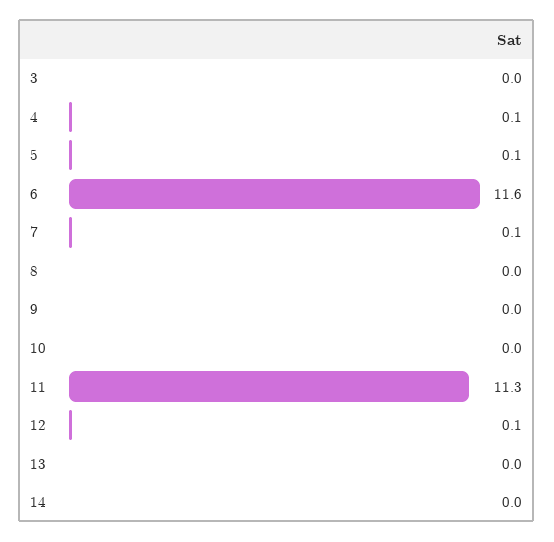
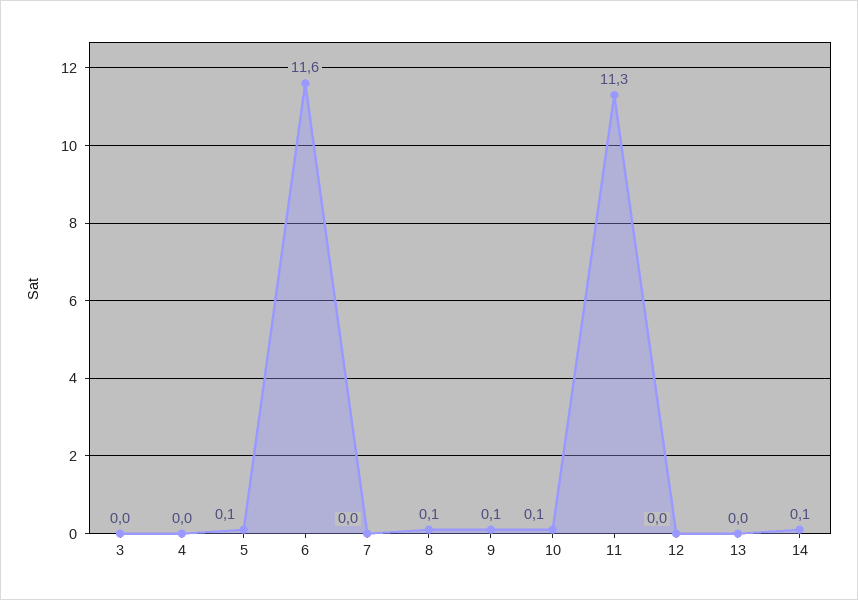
  {
    "3": 0,
-   "4": 0.1,
+   "4": 0,
    "5": 0.1,
    "6": 11.6,
-   "7": 0.1,
+   "7": 0,
-   "8": 0,
+   "8": 0.1,
-   "9": 0,
+   "9": 0.1,
-   "10": 0,
+   "10": 0.1,
    "11": 11.3,
-   "12": 0.1,
+   "12": 0,
    "13": 0,
-   "14": 0
+   "14": 0.1
  }

